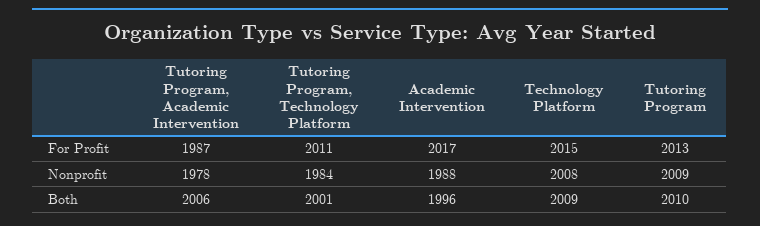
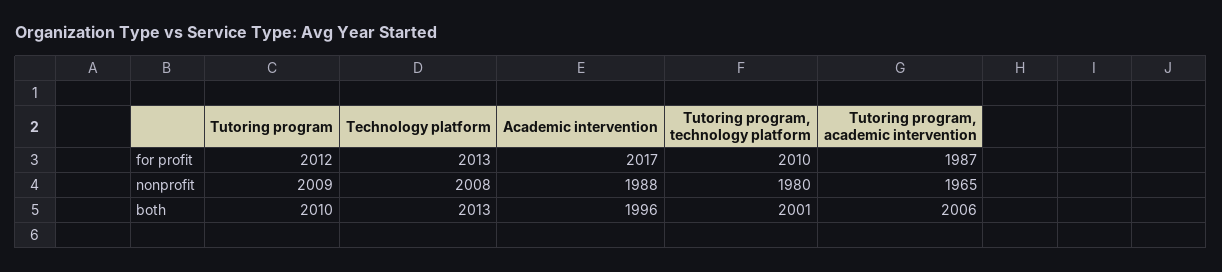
  {
    "Tutoring Program, Academic Intervention": {
      "For Profit": 1987,
-     "Nonprofit": 1978,
+     "Nonprofit": 1965,
      "Both": 2006
    },
    "Tutoring Program, Technology Platform": {
-     "For Profit": 2011,
+     "For Profit": 2010,
-     "Nonprofit": 1984,
+     "Nonprofit": 1980,
      "Both": 2001
    },
    "Academic Intervention": {
      "For Profit": 2017,
      "Nonprofit": 1988,
      "Both": 1996
    },
    "Technology Platform": {
-     "For Profit": 2015,
+     "For Profit": 2013,
      "Nonprofit": 2008,
-     "Both": 2009
+     "Both": 2013
    },
    "Tutoring Program": {
-     "For Profit": 2013,
+     "For Profit": 2012,
      "Nonprofit": 2009,
      "Both": 2010
    }
  }

